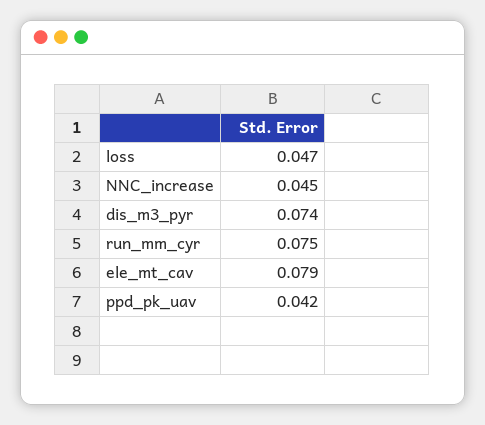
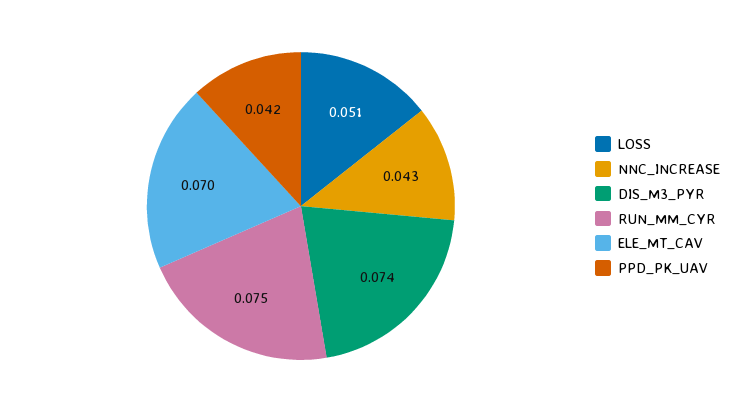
  {
-   "loss": 0.047,
+   "loss": 0.051,
-   "NNC_increase": 0.045,
+   "NNC_increase": 0.043,
    "dis_m3_pyr": 0.074,
    "run_mm_cyr": 0.075,
-   "ele_mt_cav": 0.079,
+   "ele_mt_cav": 0.07,
    "ppd_pk_uav": 0.042
  }

